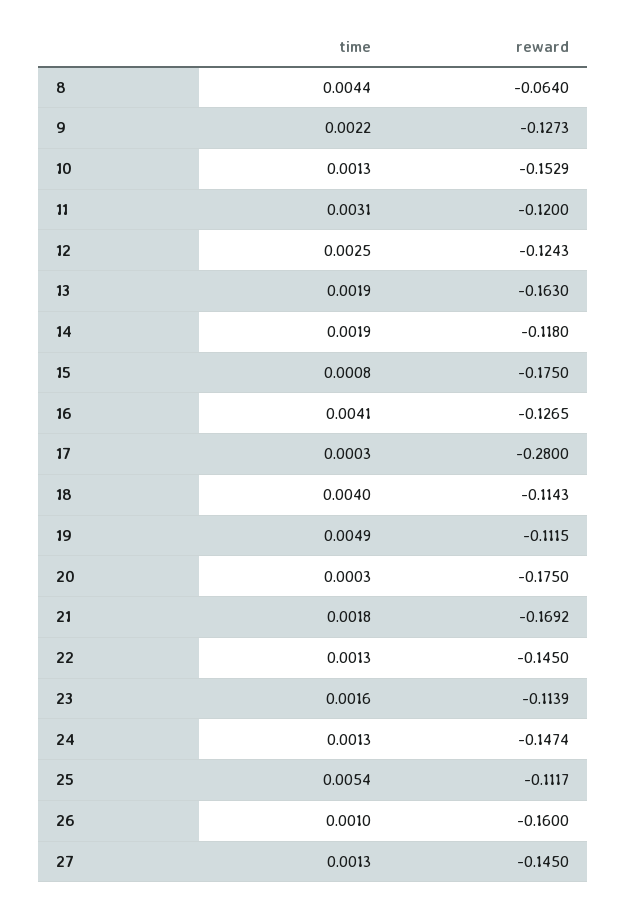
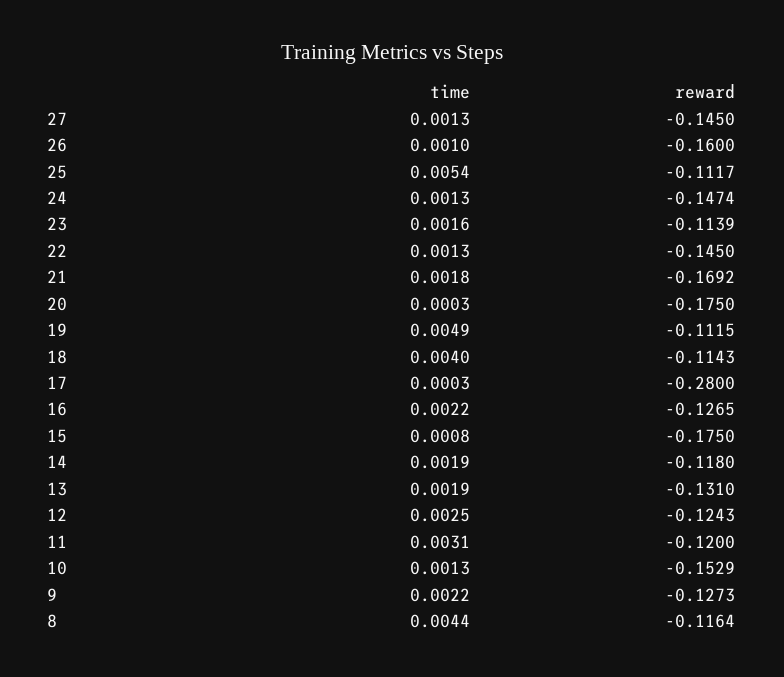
  {
    "time": {
      "8": 0.0044,
      "9": 0.0022,
      "10": 0.0013,
      "11": 0.0031,
      "12": 0.0025,
      "13": 0.0019,
      "14": 0.0019,
      "15": 0.0008,
-     "16": 0.0041,
+     "16": 0.0022,
      "17": 0.0003,
      "18": 0.004,
      "19": 0.0049,
      "20": 0.0003,
      "21": 0.0018,
      "22": 0.0013,
      "23": 0.0016,
      "24": 0.0013,
      "25": 0.0054,
      "26": 0.001,
      "27": 0.0013
    },
    "reward": {
-     "8": -0.064,
+     "8": -0.1164,
      "9": -0.1273,
      "10": -0.1529,
      "11": -0.12,
      "12": -0.1243,
-     "13": -0.163,
+     "13": -0.131,
      "14": -0.118,
      "15": -0.175,
      "16": -0.1265,
      "17": -0.28,
      "18": -0.1143,
      "19": -0.1115,
      "20": -0.175,
      "21": -0.1692,
      "22": -0.145,
      "23": -0.1139,
      "24": -0.1474,
      "25": -0.1117,
      "26": -0.16,
      "27": -0.145
    }
  }

